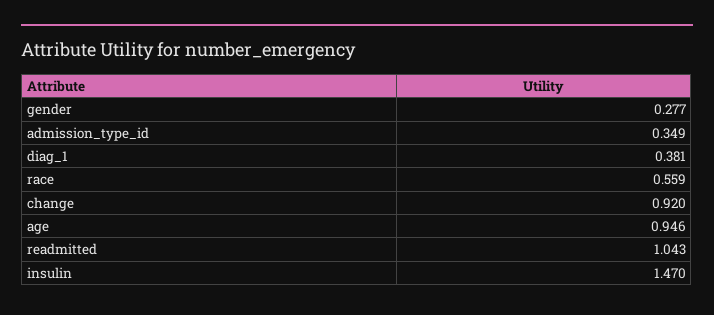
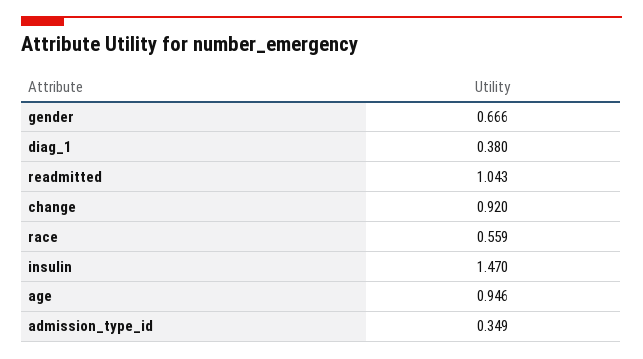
  {
-   "gender": 0.277,
+   "gender": 0.666,
    "admission_type_id": 0.349,
-   "diag_1": 0.381,
+   "diag_1": 0.38,
    "race": 0.559,
    "change": 0.92,
    "age": 0.946,
    "readmitted": 1.043,
    "insulin": 1.47
  }

